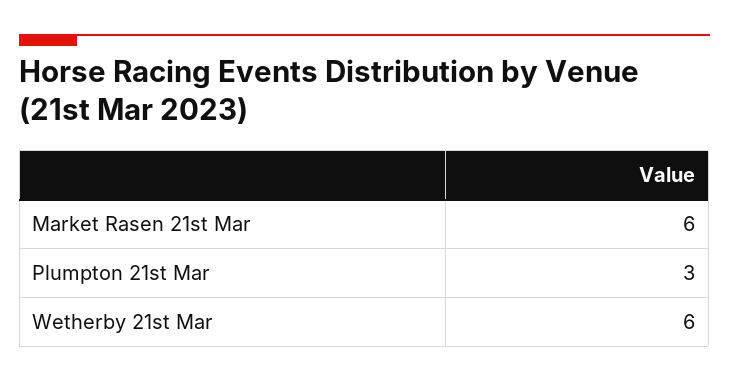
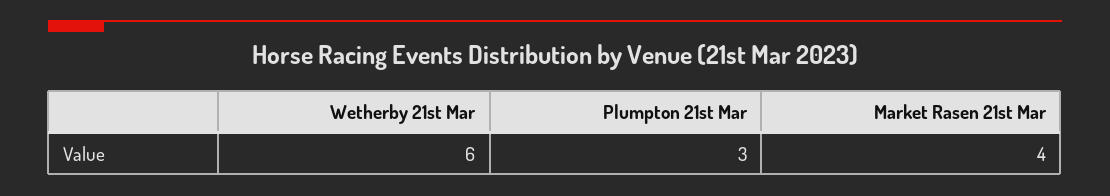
  {
-   "Market Rasen 21st Mar": 6,
+   "Market Rasen 21st Mar": 4,
    "Plumpton 21st Mar": 3,
    "Wetherby 21st Mar": 6
  }

